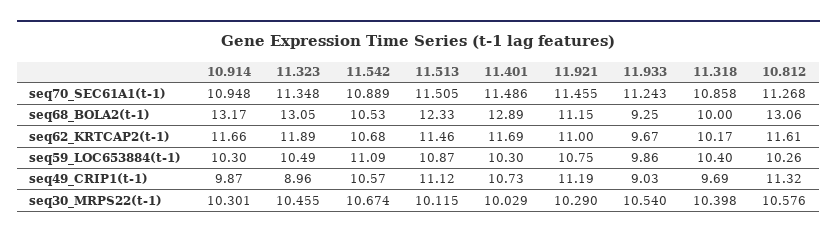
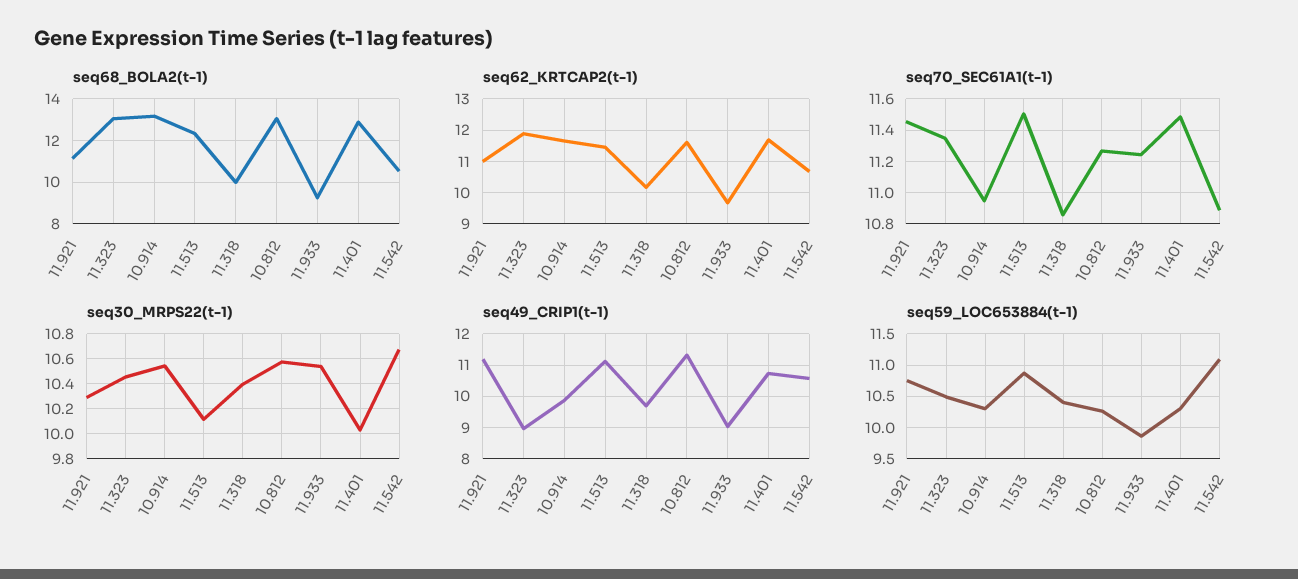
  {
    "seq70_SEC61A1(t-1)": {
      "10.914": 10.948,
      "11.323": 11.348,
      "11.542": 10.889,
      "11.513": 11.505,
      "11.401": 11.486,
      "11.921": 11.455,
      "11.933": 11.243,
      "11.318": 10.858,
      "10.812": 11.268
    },
    "seq68_BOLA2(t-1)": {
      "10.914": 13.17,
      "11.323": 13.05,
      "11.542": 10.53,
      "11.513": 12.33,
      "11.401": 12.89,
      "11.921": 11.15,
      "11.933": 9.25,
      "11.318": 10,
      "10.812": 13.06
    },
    "seq62_KRTCAP2(t-1)": {
      "10.914": 11.66,
      "11.323": 11.89,
      "11.542": 10.68,
      "11.513": 11.46,
      "11.401": 11.69,
      "11.921": 11,
      "11.933": 9.67,
      "11.318": 10.17,
      "10.812": 11.61
    },
    "seq59_LOC653884(t-1)": {
      "10.914": 10.3,
      "11.323": 10.49,
      "11.542": 11.09,
      "11.513": 10.87,
      "11.401": 10.3,
      "11.921": 10.75,
      "11.933": 9.86,
      "11.318": 10.4,
      "10.812": 10.26
    },
    "seq49_CRIP1(t-1)": {
      "10.914": 9.87,
      "11.323": 8.96,
      "11.542": 10.57,
      "11.513": 11.12,
      "11.401": 10.73,
      "11.921": 11.19,
      "11.933": 9.03,
      "11.318": 9.69,
      "10.812": 11.32
    },
    "seq30_MRPS22(t-1)": {
-     "10.914": 10.301,
+     "10.914": 10.55,
      "11.323": 10.455,
      "11.542": 10.674,
      "11.513": 10.115,
      "11.401": 10.029,
      "11.921": 10.29,
      "11.933": 10.54,
      "11.318": 10.398,
      "10.812": 10.576
    }
  }

